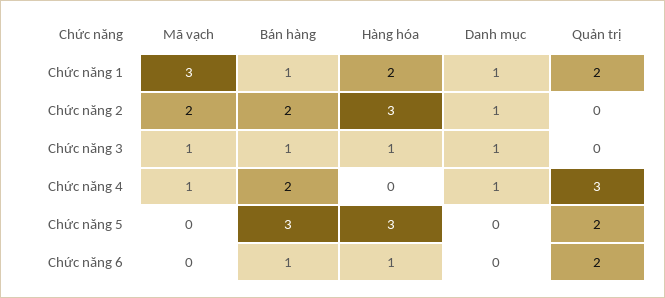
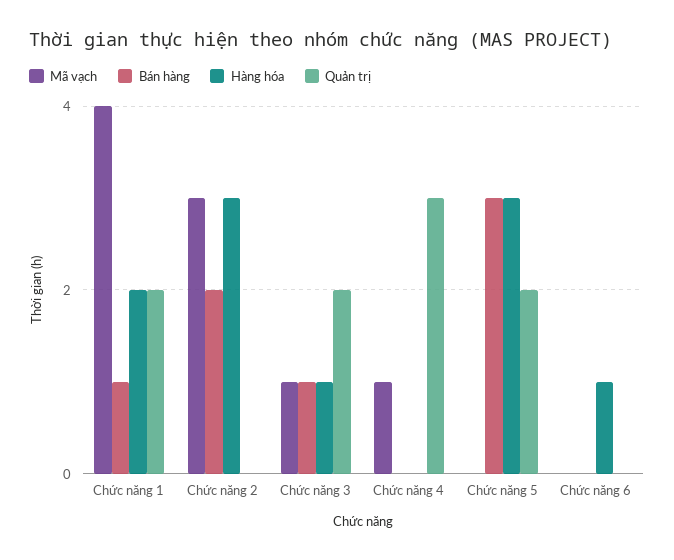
  {
    "Mã vạch": {
-     "Chức năng 1": 3,
+     "Chức năng 1": 4,
-     "Chức năng 2": 2,
+     "Chức năng 2": 3,
      "Chức năng 3": 1,
      "Chức năng 4": 1,
      "Chức năng 5": 0,
      "Chức năng 6": 0
    },
    "Bán hàng": {
      "Chức năng 1": 1,
      "Chức năng 2": 2,
      "Chức năng 3": 1,
-     "Chức năng 4": 2,
+     "Chức năng 4": 0,
      "Chức năng 5": 3,
-     "Chức năng 6": 1
+     "Chức năng 6": 0
    },
    "Hàng hóa": {
      "Chức năng 1": 2,
      "Chức năng 2": 3,
      "Chức năng 3": 1,
      "Chức năng 4": 0,
      "Chức năng 5": 3,
      "Chức năng 6": 1
    },
-   "Danh mục": {
-     "Chức năng 1": 1,
-     "Chức năng 2": 1,
-     "Chức năng 3": 1,
-     "Chức năng 4": 1,
-     "Chức năng 5": 0,
-     "Chức năng 6": 0
-   },
    "Quản trị": {
      "Chức năng 1": 2,
      "Chức năng 2": 0,
-     "Chức năng 3": 0,
+     "Chức năng 3": 2,
      "Chức năng 4": 3,
      "Chức năng 5": 2,
-     "Chức năng 6": 2
+     "Chức năng 6": 0
    }
  }

